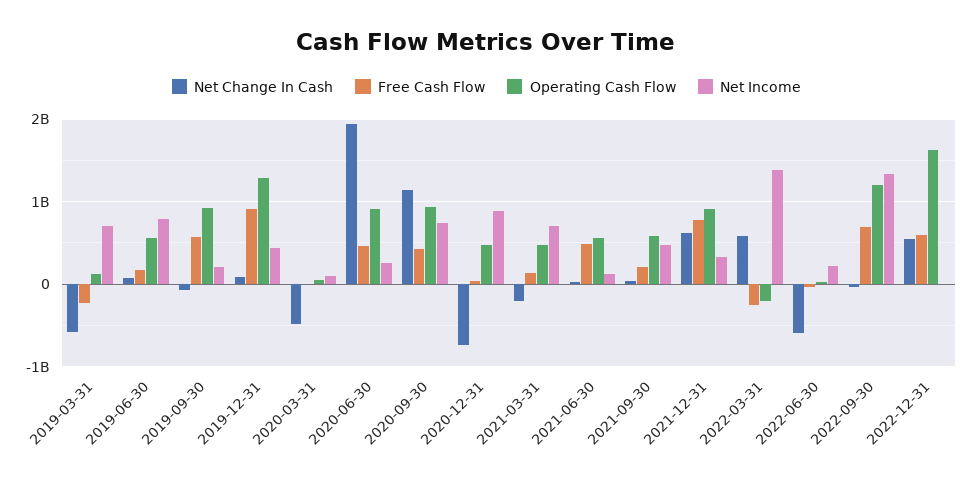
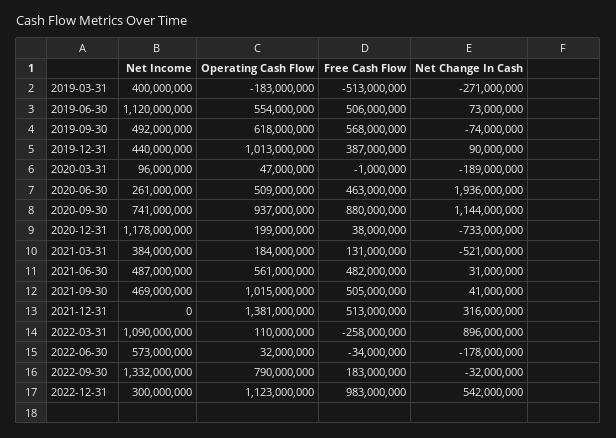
  {
    "Net Change In Cash": {
-     "2019-03-31": -600000000,
+     "2019-03-31": -271000000,
      "2019-06-30": 73000000,
      "2019-09-30": -74000000,
      "2019-12-31": 90000000,
-     "2020-03-31": -500000000,
+     "2020-03-31": -189000000,
      "2020-06-30": 1936000000,
      "2020-09-30": 1144000000,
      "2020-12-31": -733000000,
-     "2021-03-31": -200000000,
+     "2021-03-31": -521000000,
      "2021-06-30": 31000000,
      "2021-09-30": 41000000,
-     "2021-12-31": 600000000,
+     "2021-12-31": 316000000,
-     "2022-03-31": 600000000,
+     "2022-03-31": 896000000,
-     "2022-06-30": -600000000,
+     "2022-06-30": -178000000,
      "2022-09-30": -32000000,
      "2022-12-31": 542000000
    },
    "Free Cash Flow": {
-     "2019-03-31": -200000000,
+     "2019-03-31": -513000000,
-     "2019-06-30": 200000000,
+     "2019-06-30": 506000000,
      "2019-09-30": 568000000,
-     "2019-12-31": 900000000,
+     "2019-12-31": 387000000,
      "2020-03-31": -1000000,
      "2020-06-30": 463000000,
-     "2020-09-30": 400000000,
+     "2020-09-30": 880000000,
      "2020-12-31": 38000000,
      "2021-03-31": 131000000,
      "2021-06-30": 482000000,
-     "2021-09-30": 200000000,
+     "2021-09-30": 505000000,
-     "2021-12-31": 800000000,
+     "2021-12-31": 513000000,
      "2022-03-31": -258000000,
      "2022-06-30": -34000000,
-     "2022-09-30": 700000000,
+     "2022-09-30": 183000000,
-     "2022-12-31": 600000000
+     "2022-12-31": 983000000
    },
    "Operating Cash Flow": {
-     "2019-03-31": 100000000,
+     "2019-03-31": -183000000,
      "2019-06-30": 554000000,
-     "2019-09-30": 900000000,
+     "2019-09-30": 618000000,
-     "2019-12-31": 1300000000,
+     "2019-12-31": 1013000000,
      "2020-03-31": 47000000,
-     "2020-06-30": 900000000,
+     "2020-06-30": 509000000,
      "2020-09-30": 937000000,
-     "2020-12-31": 500000000,
+     "2020-12-31": 199000000,
-     "2021-03-31": 500000000,
+     "2021-03-31": 184000000,
      "2021-06-30": 561000000,
-     "2021-09-30": 600000000,
+     "2021-09-30": 1015000000,
-     "2021-12-31": 900000000,
+     "2021-12-31": 1381000000,
-     "2022-03-31": -200000000,
+     "2022-03-31": 110000000,
      "2022-06-30": 32000000,
-     "2022-09-30": 1200000000,
+     "2022-09-30": 790000000,
-     "2022-12-31": 1600000000
+     "2022-12-31": 1123000000
    },
    "Net Income": {
-     "2019-03-31": 700000000,
+     "2019-03-31": 400000000,
-     "2019-06-30": 800000000,
+     "2019-06-30": 1120000000,
-     "2019-09-30": 200000000,
+     "2019-09-30": 492000000,
      "2019-12-31": 440000000,
      "2020-03-31": 96000000,
      "2020-06-30": 261000000,
      "2020-09-30": 741000000,
-     "2020-12-31": 900000000,
+     "2020-12-31": 1178000000,
-     "2021-03-31": 700000000,
+     "2021-03-31": 384000000,
-     "2021-06-30": 100000000,
+     "2021-06-30": 487000000,
      "2021-09-30": 469000000,
-     "2021-12-31": 300000000,
+     "2021-12-31": 0,
-     "2022-03-31": 1400000000,
+     "2022-03-31": 1090000000,
-     "2022-06-30": 200000000,
+     "2022-06-30": 573000000,
      "2022-09-30": 1332000000,
-     "2022-12-31": 0
+     "2022-12-31": 300000000
    }
  }

